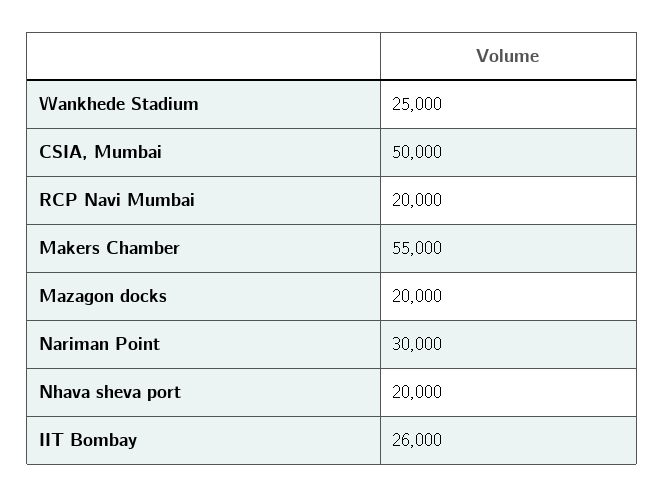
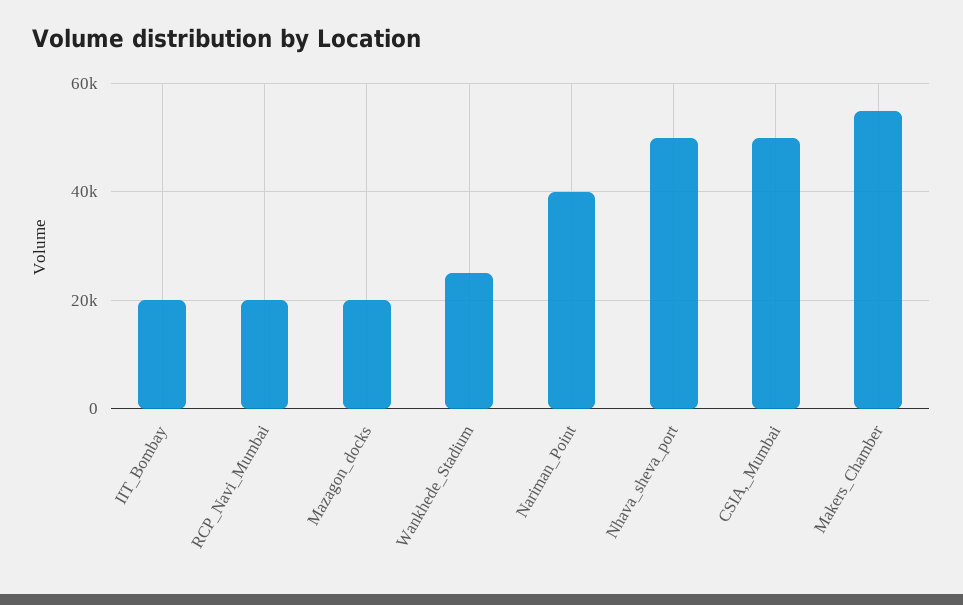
  {
    "Wankhede Stadium": 25000,
    "CSIA, Mumbai": 50000,
    "RCP Navi Mumbai": 20000,
    "Makers Chamber": 55000,
    "Mazagon docks": 20000,
-   "Nariman Point": 30000,
+   "Nariman Point": 40000,
-   "Nhava sheva port": 20000,
+   "Nhava sheva port": 50000,
-   "IIT Bombay": 26000
+   "IIT Bombay": 20000
  }

